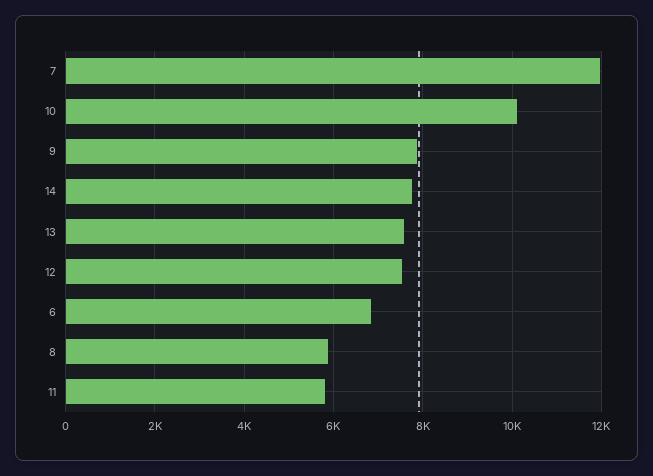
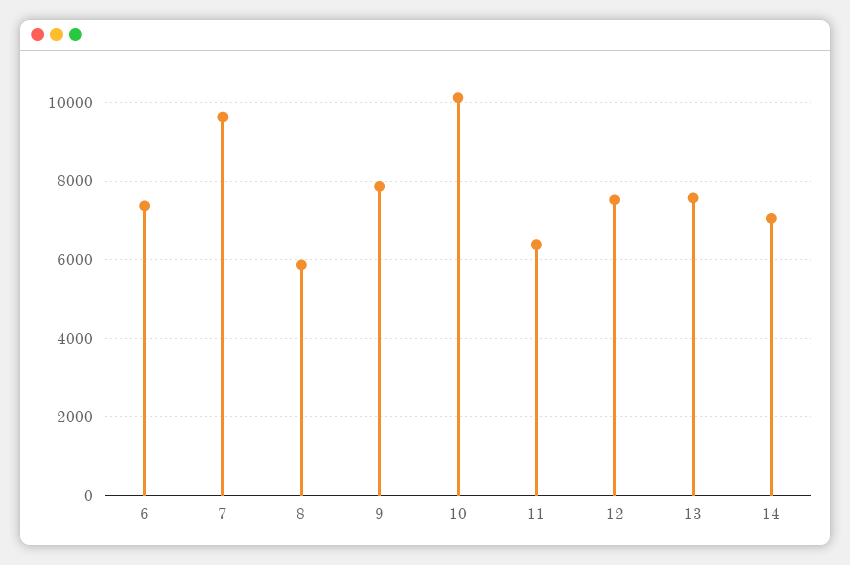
  {
-   "7": 12000,
+   "7": 9600,
    "10": 10200,
    "9": 7800,
-   "14": 7800,
+   "14": 7000,
    "13": 7600,
    "12": 7600,
-   "6": 6800,
+   "6": 7400,
    "8": 5800,
-   "11": 5800
+   "11": 6400
  }

